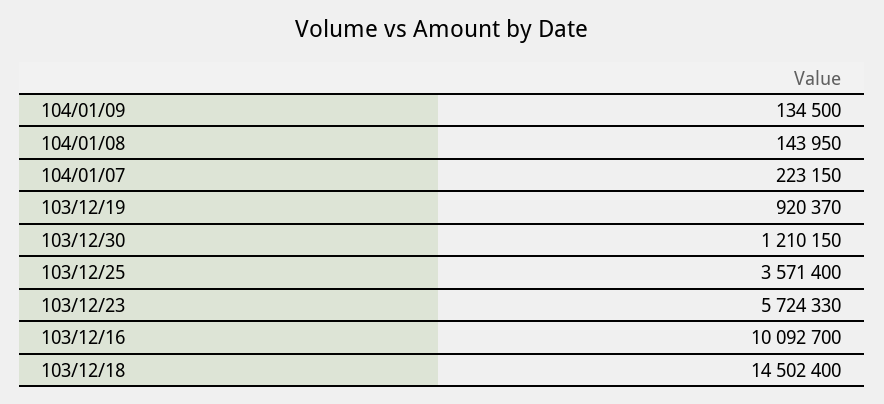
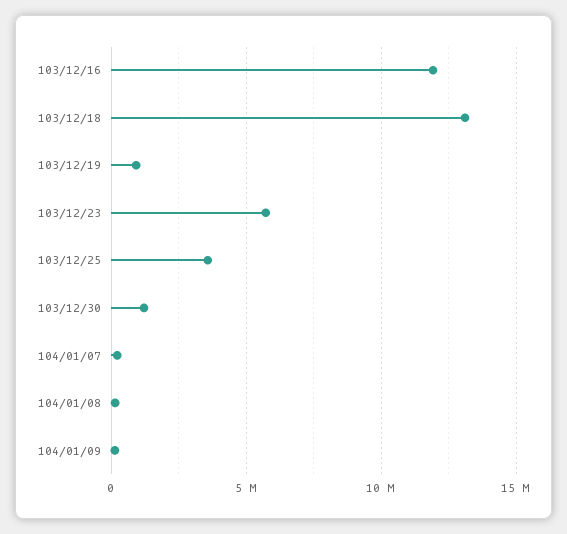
  {
    "104/01/09": 134500,
    "104/01/08": 143950,
    "104/01/07": 223150,
    "103/12/19": 920370,
    "103/12/30": 1210150,
    "103/12/25": 3571400,
    "103/12/23": 5724330,
-   "103/12/16": 10092700,
+   "103/12/16": 12000000,
-   "103/12/18": 14502400
+   "103/12/18": 13000000
  }

